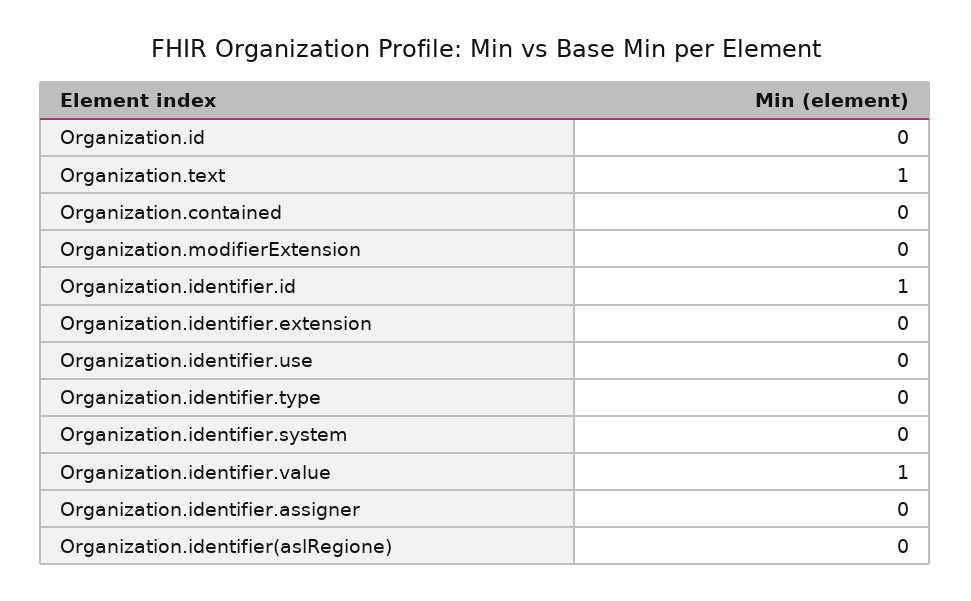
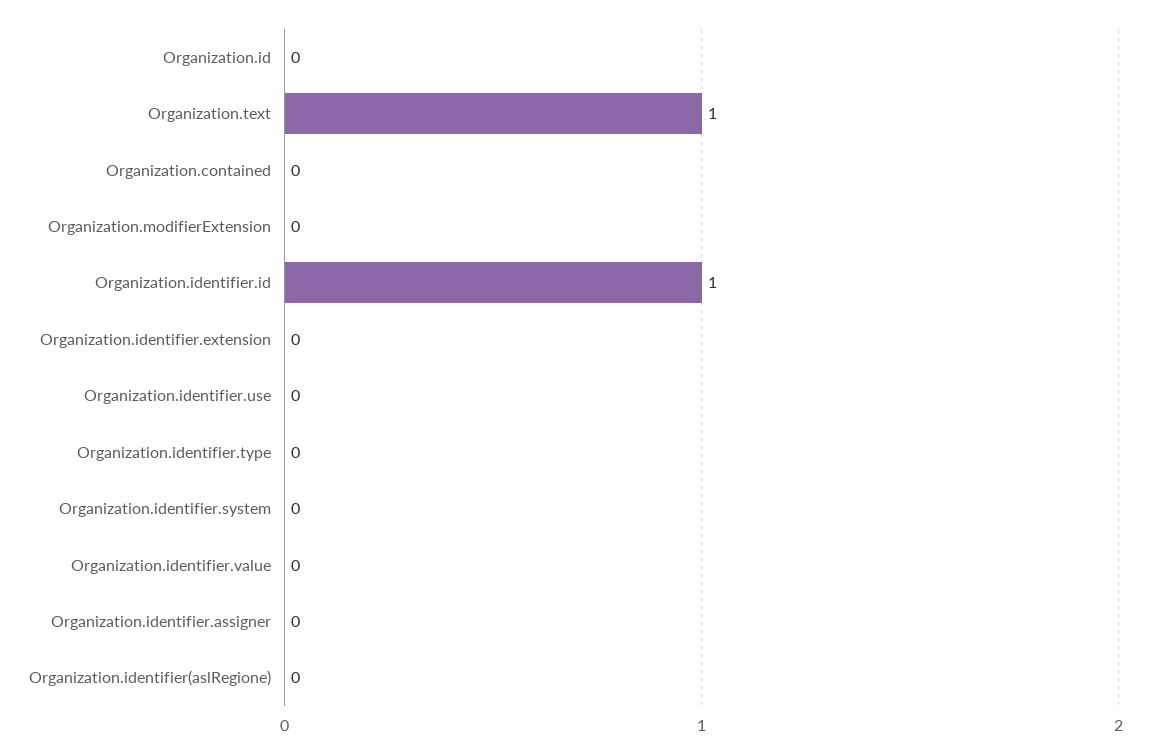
  {
    "Organization.id": 0,
    "Organization.text": 1,
    "Organization.contained": 0,
    "Organization.modifierExtension": 0,
    "Organization.identifier.id": 1,
    "Organization.identifier.extension": 0,
    "Organization.identifier.use": 0,
    "Organization.identifier.type": 0,
    "Organization.identifier.system": 0,
-   "Organization.identifier.value": 1,
+   "Organization.identifier.value": 0,
    "Organization.identifier.assigner": 0,
    "Organization.identifier(aslRegione)": 0
  }

